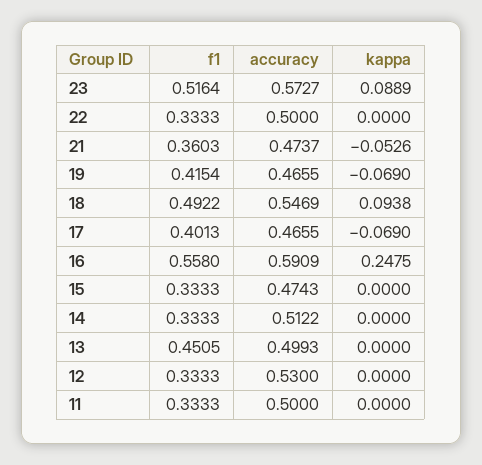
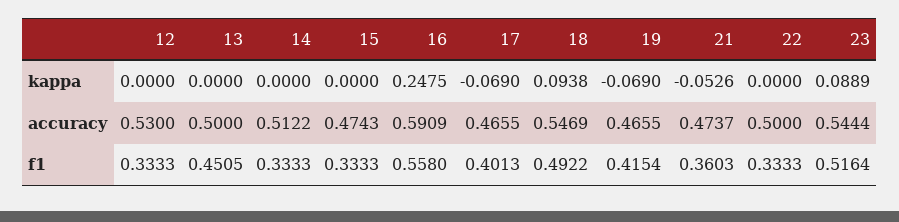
  {
    "f1": {
      "23": 0.5164,
      "22": 0.3333,
      "21": 0.3603,
      "19": 0.4154,
      "18": 0.4922,
      "17": 0.4013,
      "16": 0.558,
      "15": 0.3333,
      "14": 0.3333,
      "13": 0.4505,
-     "12": 0.3333,
+     "12": 0.3333
-     "11": 0.3333
    },
    "accuracy": {
-     "23": 0.5727,
+     "23": 0.5444,
      "22": 0.5,
      "21": 0.4737,
      "19": 0.4655,
      "18": 0.5469,
      "17": 0.4655,
      "16": 0.5909,
      "15": 0.4743,
      "14": 0.5122,
-     "13": 0.4993,
+     "13": 0.5,
-     "12": 0.53,
+     "12": 0.53
-     "11": 0.5
    },
    "kappa": {
      "23": 0.0889,
      "22": 0,
      "21": -0.0526,
      "19": -0.069,
      "18": 0.0938,
      "17": -0.069,
      "16": 0.2475,
      "15": 0,
      "14": 0,
      "13": 0,
-     "12": 0,
+     "12": 0
-     "11": 0
    }
  }

